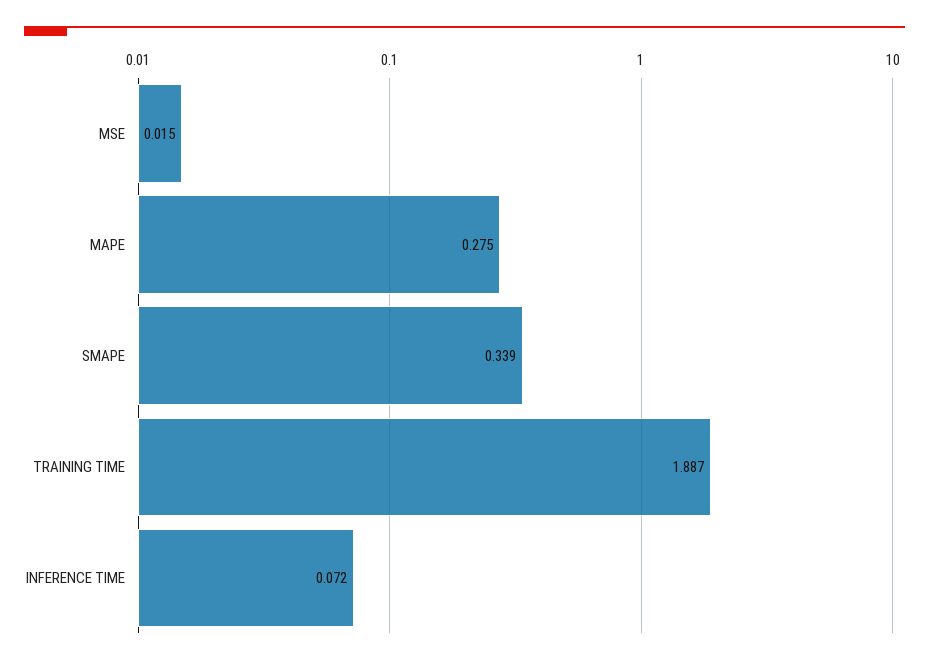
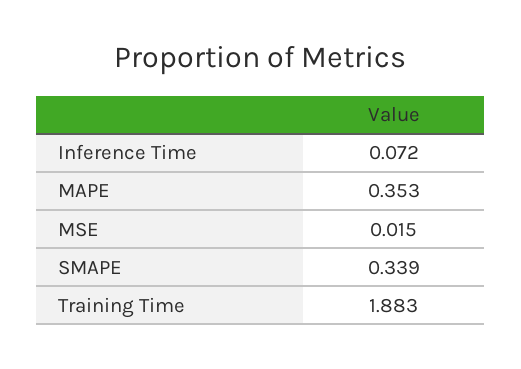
  {
    "MSE": 0.015,
-   "MAPE": 0.275,
+   "MAPE": 0.353,
    "SMAPE": 0.339,
-   "TRAINING TIME": 1.887,
+   "TRAINING TIME": 1.883,
    "INFERENCE TIME": 0.072
  }

